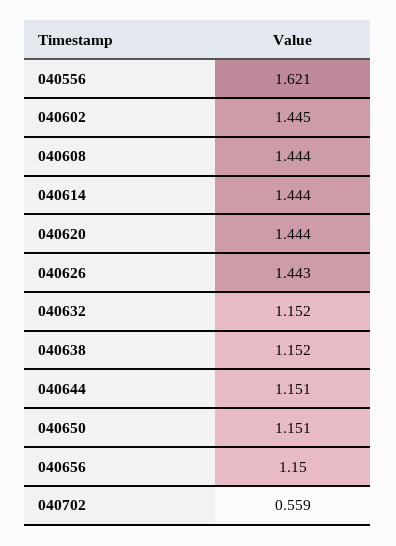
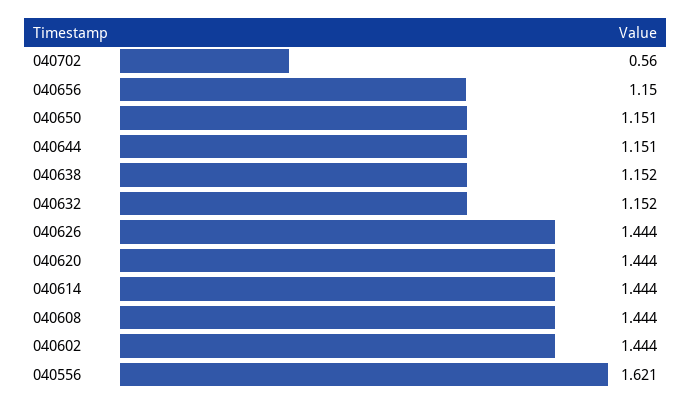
  {
    "040556": 1.621,
-   "040602": 1.445,
+   "040602": 1.444,
    "040608": 1.444,
    "040614": 1.444,
    "040620": 1.444,
-   "040626": 1.443,
+   "040626": 1.444,
    "040632": 1.152,
    "040638": 1.152,
    "040644": 1.151,
    "040650": 1.151,
    "040656": 1.15,
-   "040702": 0.559
+   "040702": 0.56
  }

